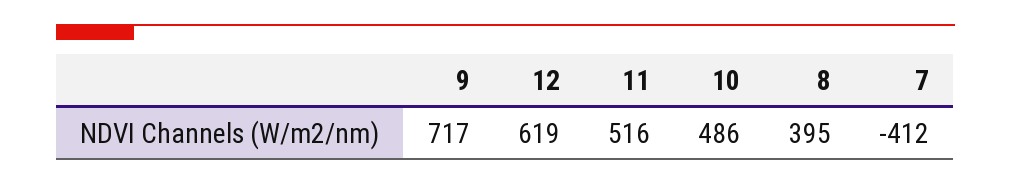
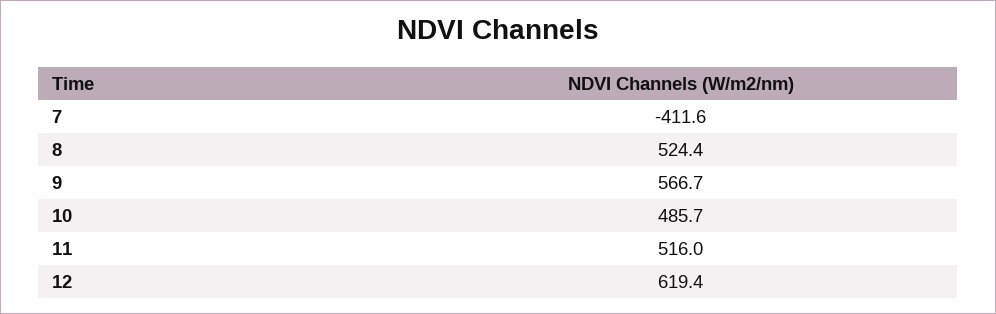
  {
-   "9": 717,
+   "9": 566.7,
    "12": 619.4,
    "11": 516,
    "10": 485.7,
-   "8": 395,
+   "8": 524.4,
    "7": -411.6
  }

